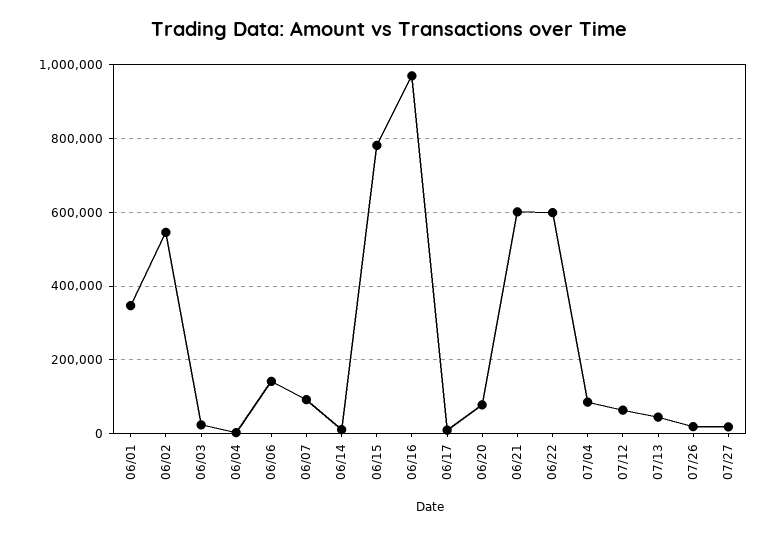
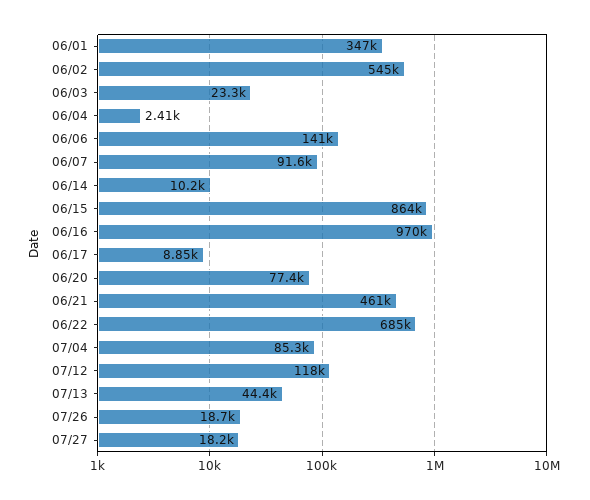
  {
    "06/01": 347000,
    "06/02": 545000,
    "06/03": 23300,
    "06/04": 2410,
    "06/06": 141000,
    "06/07": 91600,
    "06/14": 10200,
-   "06/15": 780000,
+   "06/15": 864000,
    "06/16": 970000,
    "06/17": 8850,
    "06/20": 77400,
-   "06/21": 600000,
+   "06/21": 461000,
-   "06/22": 600000,
+   "06/22": 685000,
    "07/04": 85300,
-   "07/12": 60000,
+   "07/12": 118000,
    "07/13": 44400,
    "07/26": 18700,
    "07/27": 18200
  }

